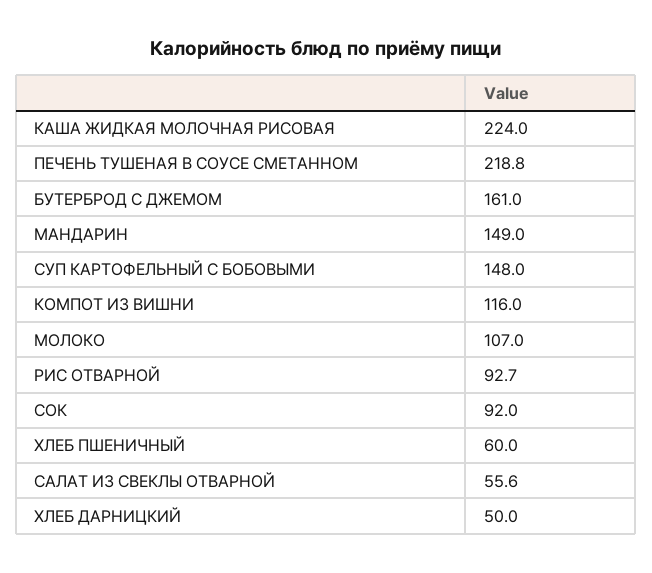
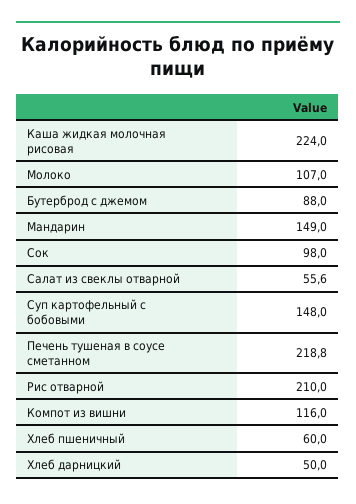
  {
    "КАША ЖИДКАЯ МОЛОЧНАЯ РИСОВАЯ": 224,
    "ПЕЧЕНЬ ТУШЕНАЯ В СОУСЕ СМЕТАННОМ": 218.8,
-   "БУТЕРБРОД С ДЖЕМОМ": 161,
+   "БУТЕРБРОД С ДЖЕМОМ": 88,
    "МАНДАРИН": 149,
    "СУП КАРТОФЕЛЬНЫЙ С БОБОВЫМИ": 148,
    "КОМПОТ ИЗ ВИШНИ": 116,
    "МОЛОКО": 107,
-   "РИС ОТВАРНОЙ": 92.7,
+   "РИС ОТВАРНОЙ": 210,
-   "СОК": 92,
+   "СОК": 98,
    "ХЛЕБ ПШЕНИЧНЫЙ": 60,
    "САЛАТ ИЗ СВЕКЛЫ ОТВАРНОЙ": 55.6,
    "ХЛЕБ ДАРНИЦКИЙ": 50
  }

